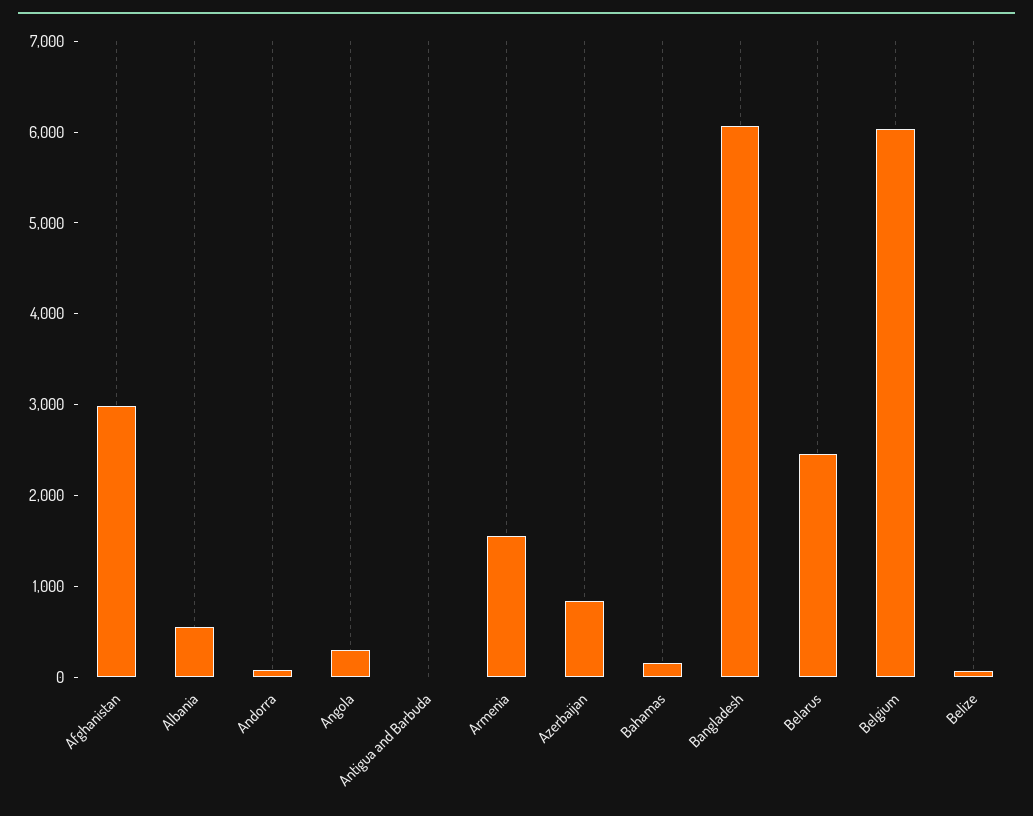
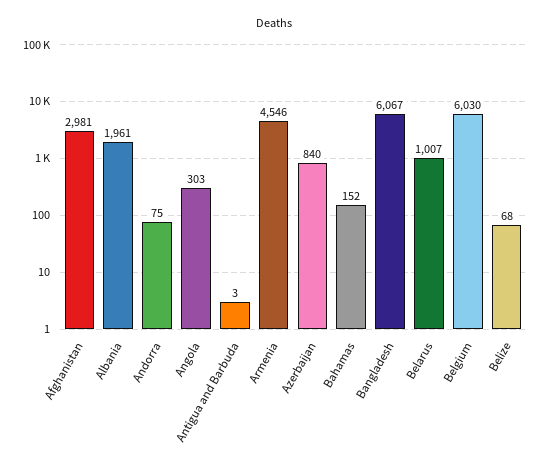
  {
    "Afghanistan": 2981,
-   "Albania": 600,
+   "Albania": 1961,
    "Andorra": 75,
    "Angola": 303,
    "Antigua and Barbuda": 3,
-   "Armenia": 1600,
+   "Armenia": 4546,
    "Azerbaijan": 840,
    "Bahamas": 152,
    "Bangladesh": 6067,
-   "Belarus": 2400,
+   "Belarus": 1007,
    "Belgium": 6030,
    "Belize": 68
  }

